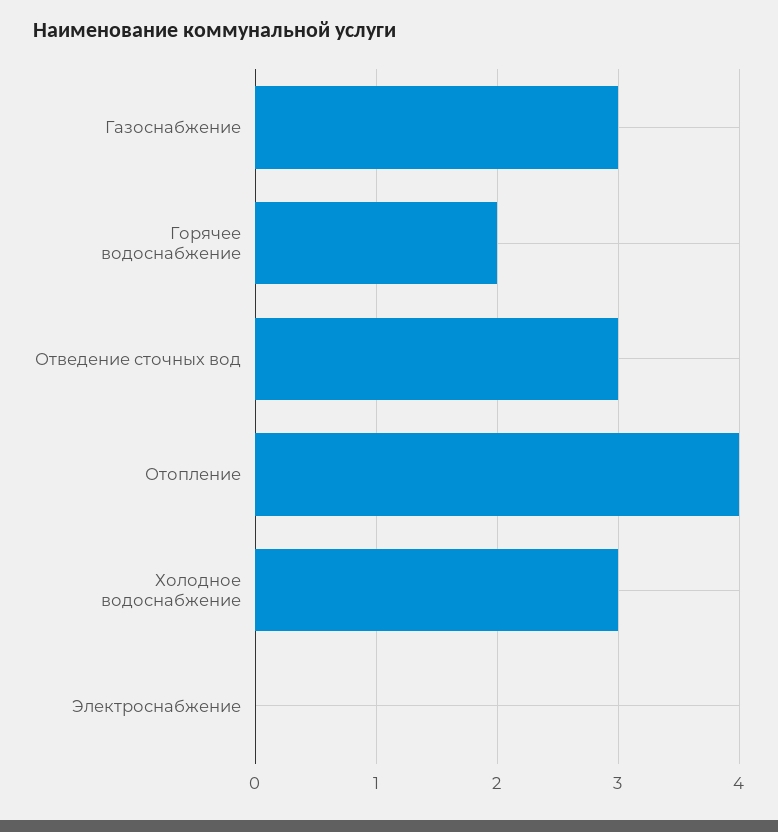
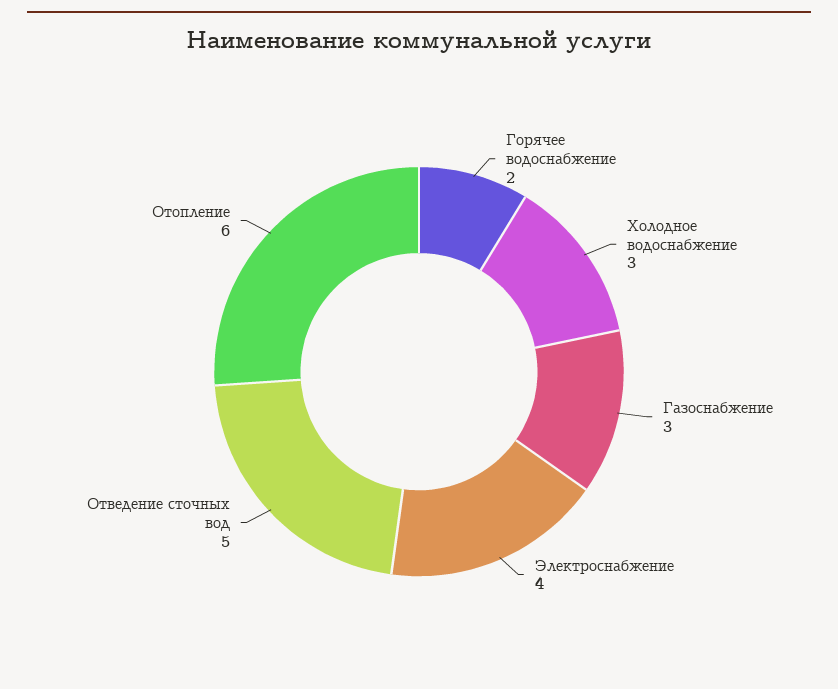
  {
    "Газоснабжение": 3,
    "Горячее водоснабжение": 2,
-   "Отведение сточных вод": 3,
+   "Отведение сточных вод": 5,
-   "Отопление": 4,
+   "Отопление": 6,
    "Холодное водоснабжение": 3,
-   "Электроснабжение": 0
+   "Электроснабжение": 4
  }

